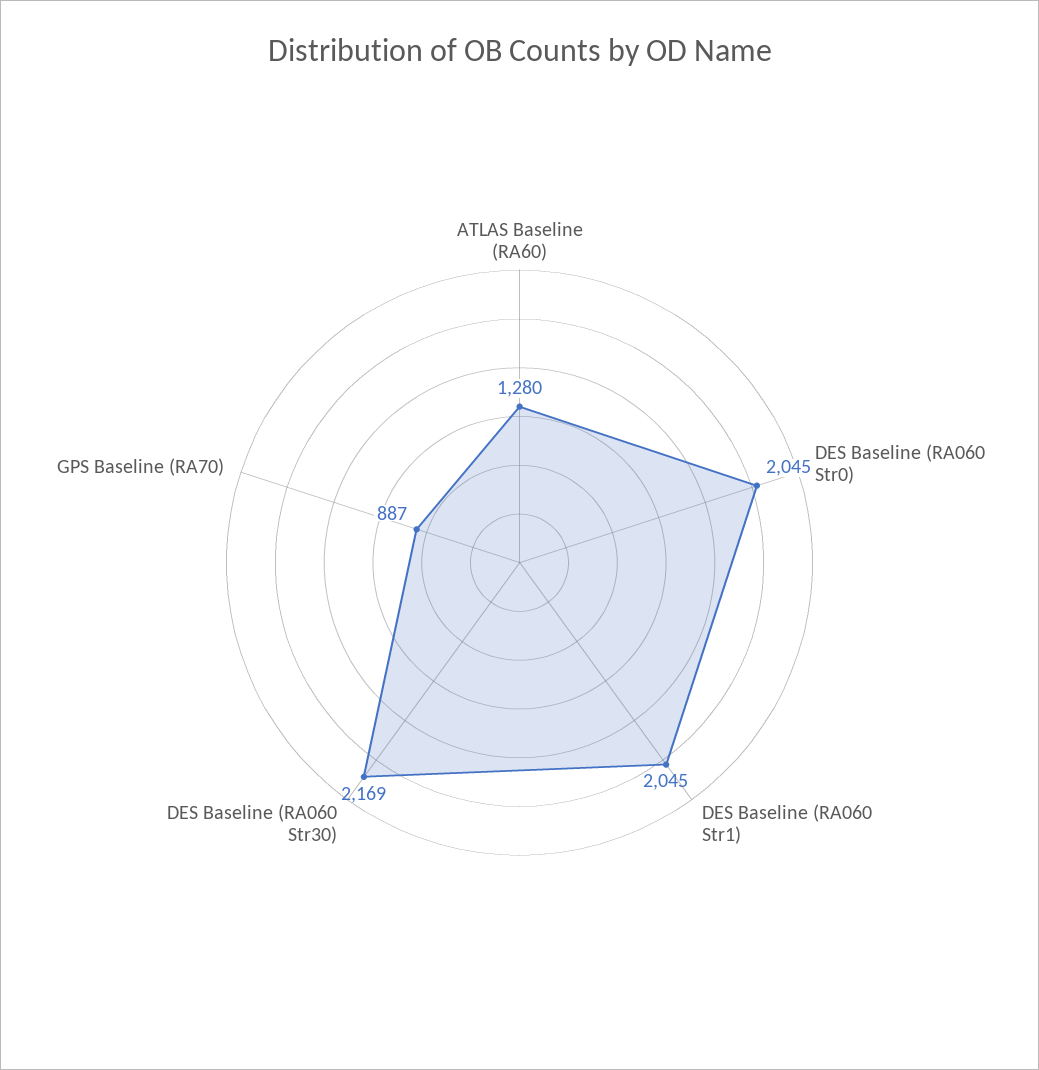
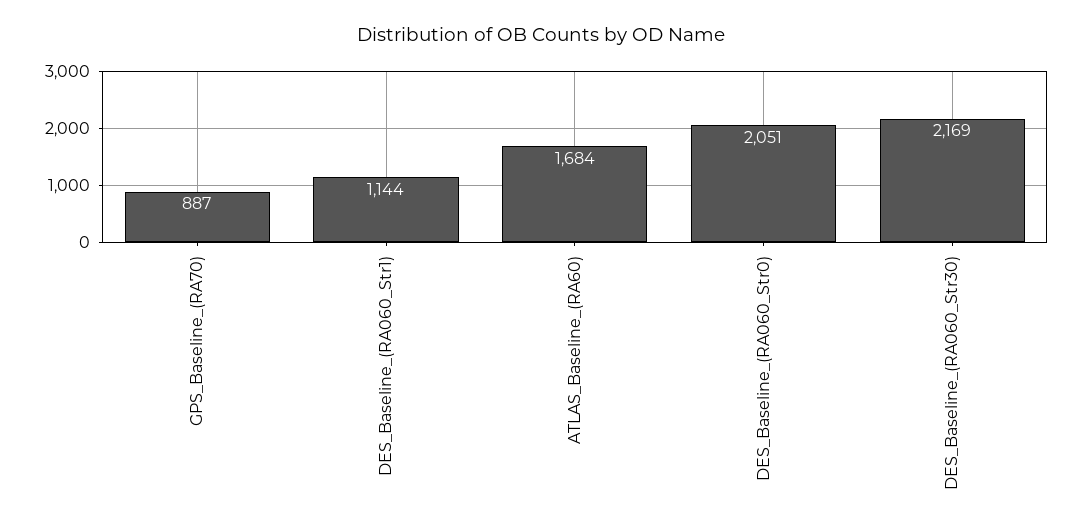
  {
-   "ATLAS Baseline (RA60)": 1280,
+   "ATLAS Baseline (RA60)": 1684,
-   "DES Baseline (RA060 Str0)": 2045,
+   "DES Baseline (RA060 Str0)": 2051,
-   "DES Baseline (RA060 Str1)": 2045,
+   "DES Baseline (RA060 Str1)": 1144,
    "DES Baseline (RA060 Str30)": 2169,
    "GPS Baseline (RA70)": 887
  }

